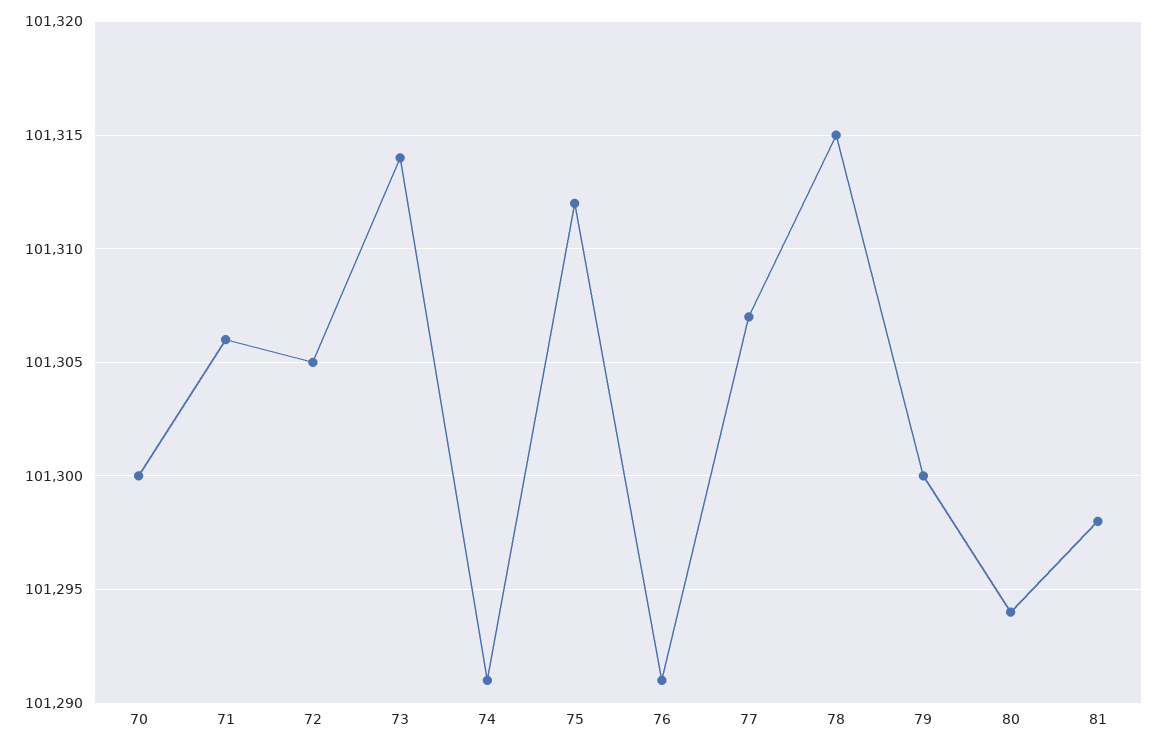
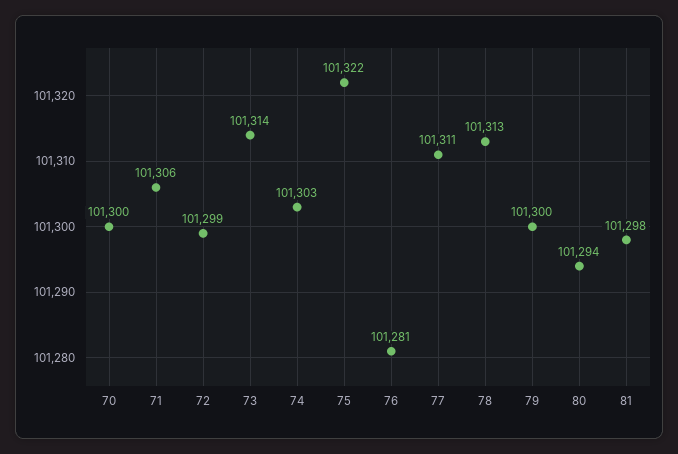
  {
    "70": 101300,
    "71": 101306,
-   "72": 101305,
+   "72": 101299,
    "73": 101314,
-   "74": 101291,
+   "74": 101303,
-   "75": 101312,
+   "75": 101322,
-   "76": 101291,
+   "76": 101281,
-   "77": 101307,
+   "77": 101311,
-   "78": 101315,
+   "78": 101313,
    "79": 101300,
    "80": 101294,
    "81": 101298
  }

